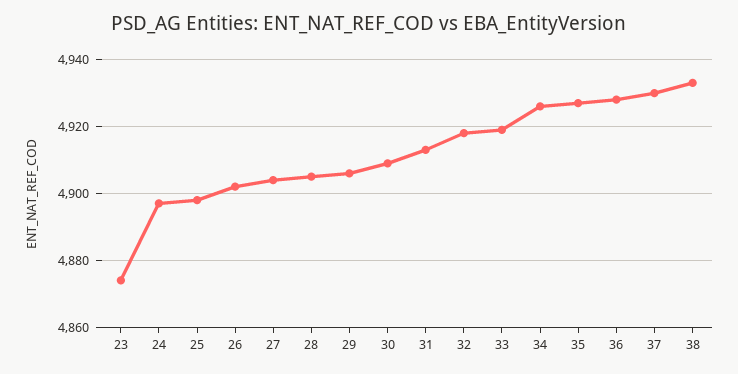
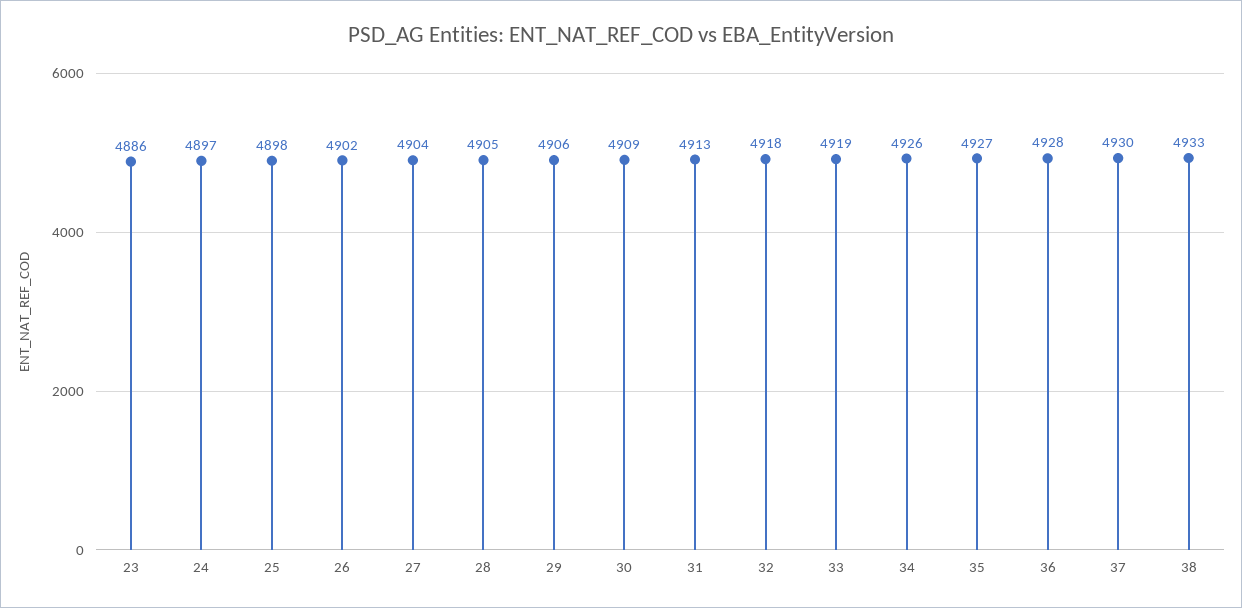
  {
-   "23": 4875,
+   "23": 4886,
    "24": 4897,
    "25": 4898,
    "26": 4902,
    "27": 4904,
    "28": 4905,
    "29": 4906,
    "30": 4909,
    "31": 4913,
    "32": 4918,
    "33": 4919,
    "34": 4926,
    "35": 4927,
    "36": 4928,
    "37": 4930,
    "38": 4933
  }

